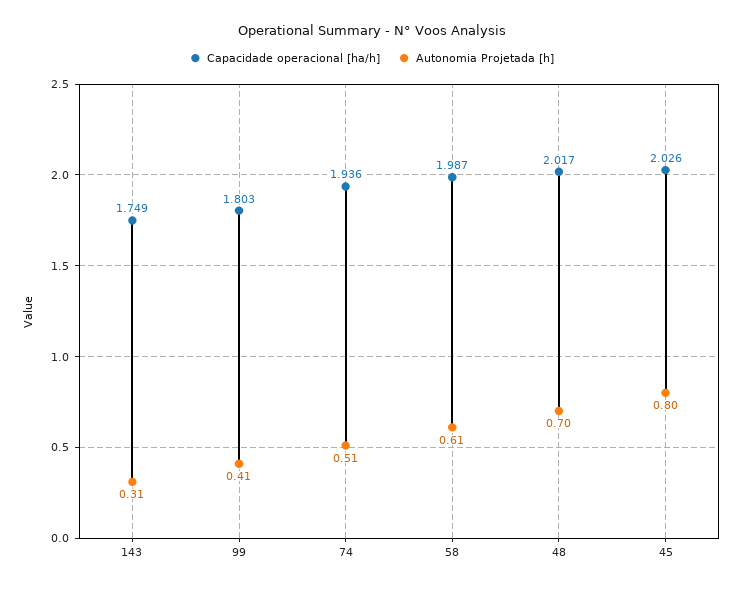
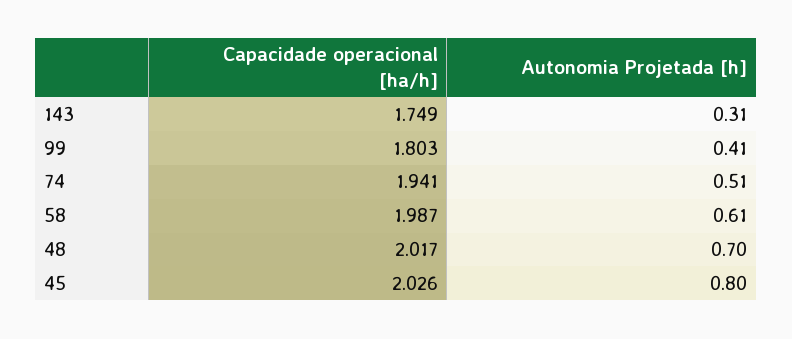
  {
    "Capacidade operacional [ha/h]": {
      "143": 1.749,
      "99": 1.803,
-     "74": 1.936,
+     "74": 1.941,
      "58": 1.987,
      "48": 2.017,
      "45": 2.026
    },
    "Autonomia Projetada [h]": {
      "143": 0.31,
      "99": 0.41,
      "74": 0.51,
      "58": 0.61,
      "48": 0.7,
      "45": 0.8
    }
  }

